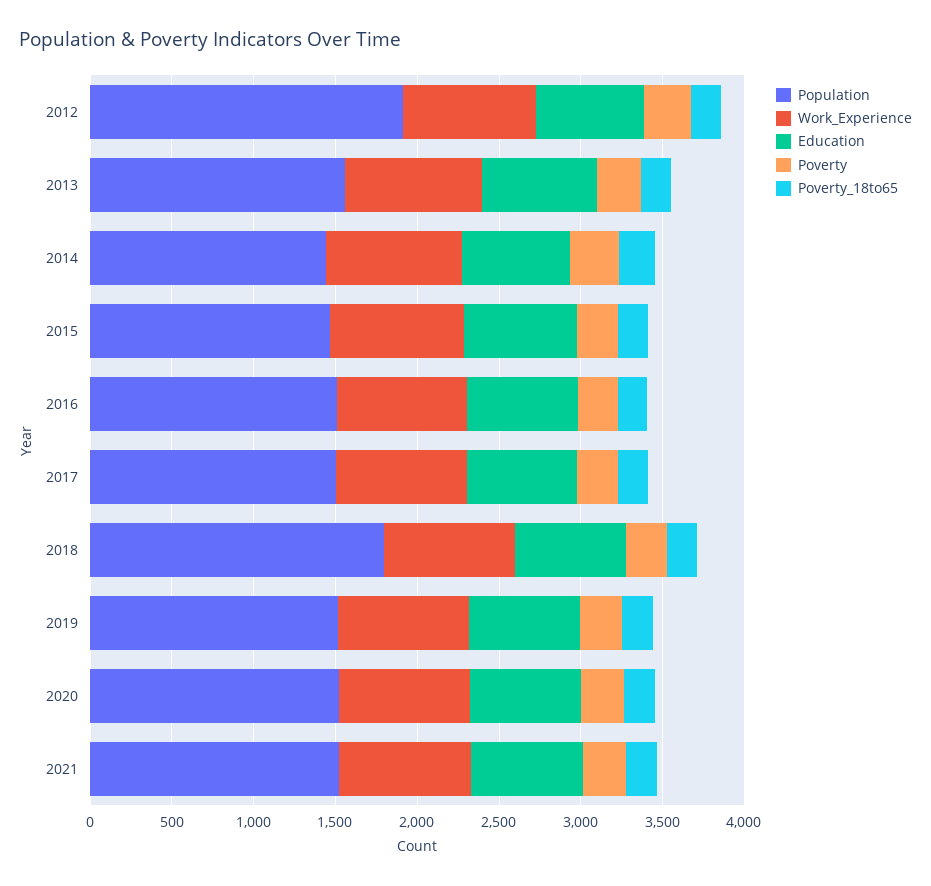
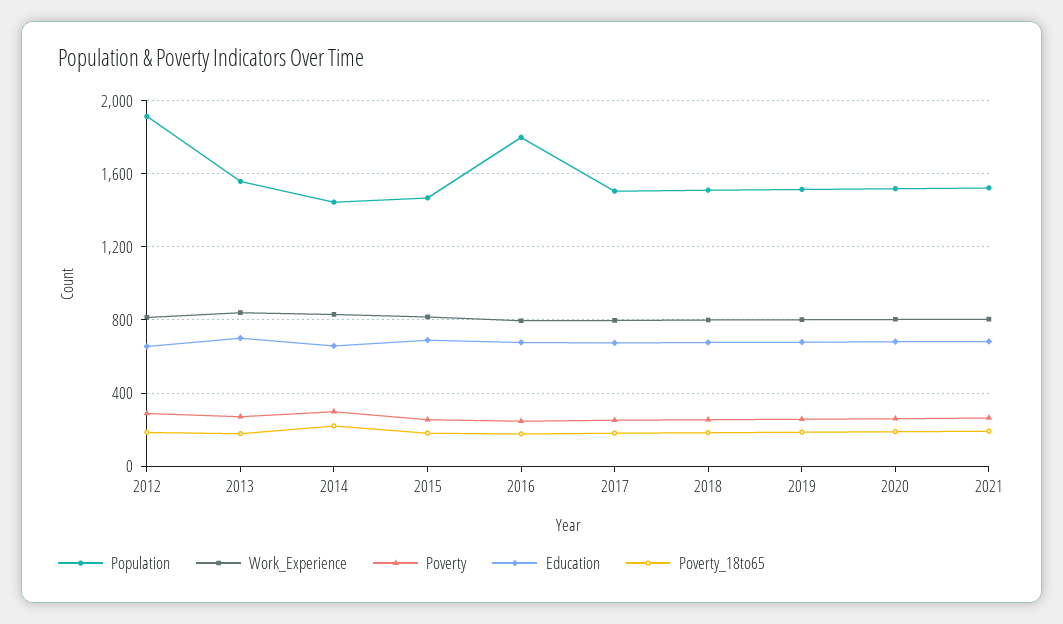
  {
    "Population": {
      "2012": 1900,
      "2013": 1550,
      "2014": 1450,
      "2015": 1450,
-     "2016": 1500,
+     "2016": 1800,
      "2017": 1500,
-     "2018": 1800,
+     "2018": 1500,
      "2019": 1500,
      "2020": 1500,
      "2021": 1500
    },
    "Work_Experience": {
      "2012": 800,
      "2013": 850,
      "2014": 850,
      "2015": 800,
      "2016": 800,
      "2017": 800,
      "2018": 800,
      "2019": 800,
      "2020": 800,
      "2021": 800
    },
    "Education": {
      "2012": 650,
      "2013": 700,
      "2014": 650,
      "2015": 700,
      "2016": 700,
      "2017": 650,
      "2018": 700,
      "2019": 700,
      "2020": 700,
      "2021": 700
    },
    "Poverty": {
      "2012": 300,
      "2013": 250,
      "2014": 300,
      "2015": 250,
      "2016": 250,
      "2017": 250,
      "2018": 250,
      "2019": 250,
      "2020": 250,
      "2021": 250
    },
    "Poverty_18to65": {
      "2012": 200,
      "2013": 200,
      "2014": 200,
      "2015": 200,
      "2016": 200,
      "2017": 200,
      "2018": 200,
      "2019": 200,
      "2020": 200,
      "2021": 200
    }
  }

